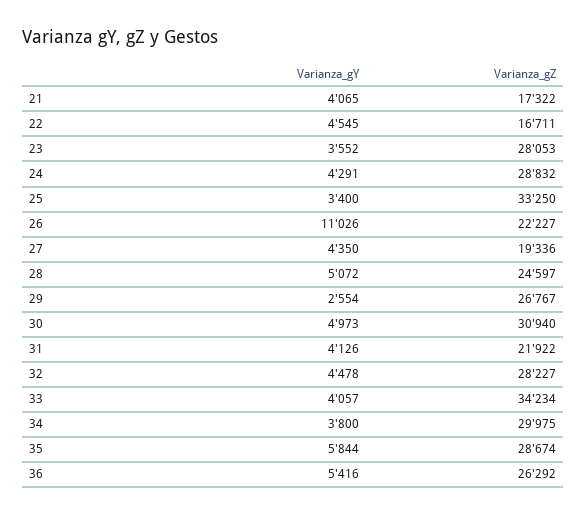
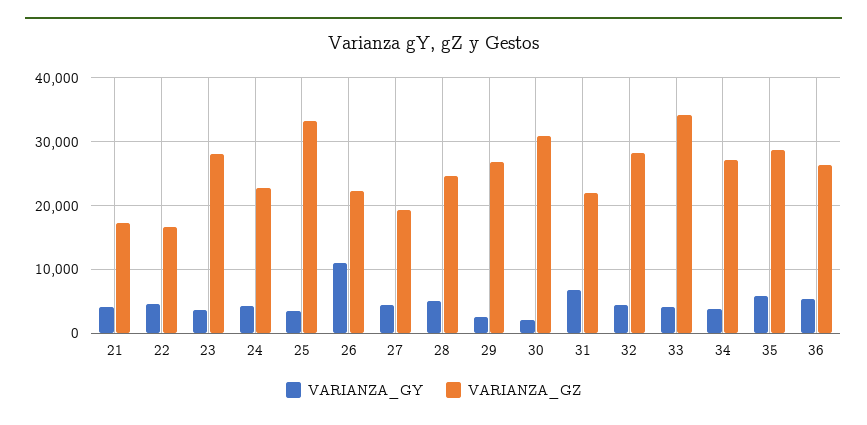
  {
    "Varianza_gY": {
      "21": 4065,
      "22": 4545,
      "23": 3552,
      "24": 4291,
      "25": 3400,
      "26": 11026,
      "27": 4350,
      "28": 5072,
      "29": 2554,
-     "30": 4973,
+     "30": 2000,
-     "31": 4126,
+     "31": 7000,
      "32": 4478,
      "33": 4057,
      "34": 3800,
      "35": 5844,
      "36": 5416
    },
    "Varianza_gZ": {
      "21": 17322,
      "22": 16711,
      "23": 28053,
-     "24": 28832,
+     "24": 23000,
      "25": 33250,
      "26": 22227,
      "27": 19336,
      "28": 24597,
      "29": 26767,
      "30": 30940,
      "31": 21922,
      "32": 28227,
      "33": 34234,
-     "34": 29975,
+     "34": 27000,
      "35": 28674,
      "36": 26292
    }
  }

